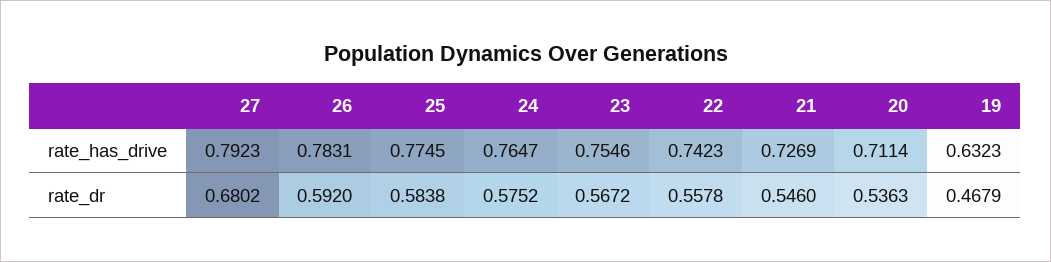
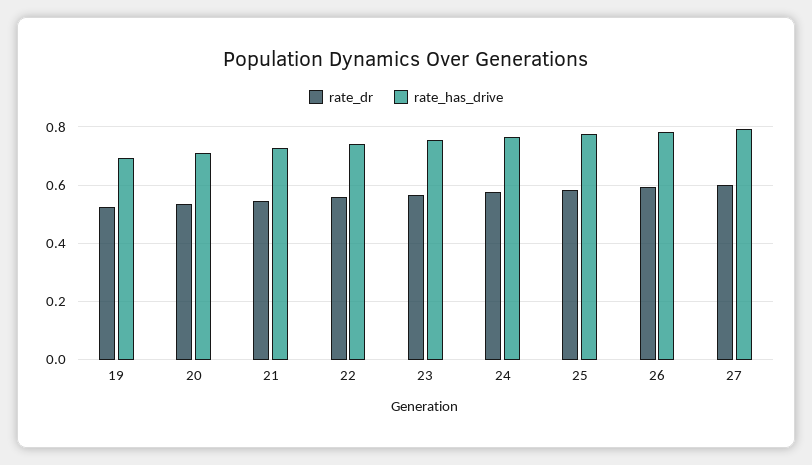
  {
    "rate_has_drive": {
      "27": 0.7923,
      "26": 0.7831,
      "25": 0.7745,
      "24": 0.7647,
      "23": 0.7546,
      "22": 0.7423,
      "21": 0.7269,
      "20": 0.7114,
-     "19": 0.6323
+     "19": 0.7
    },
    "rate_dr": {
-     "27": 0.6802,
+     "27": 0.6,
      "26": 0.592,
      "25": 0.5838,
      "24": 0.5752,
      "23": 0.5672,
      "22": 0.5578,
      "21": 0.546,
      "20": 0.5363,
-     "19": 0.4679
+     "19": 0.525
    }
  }

